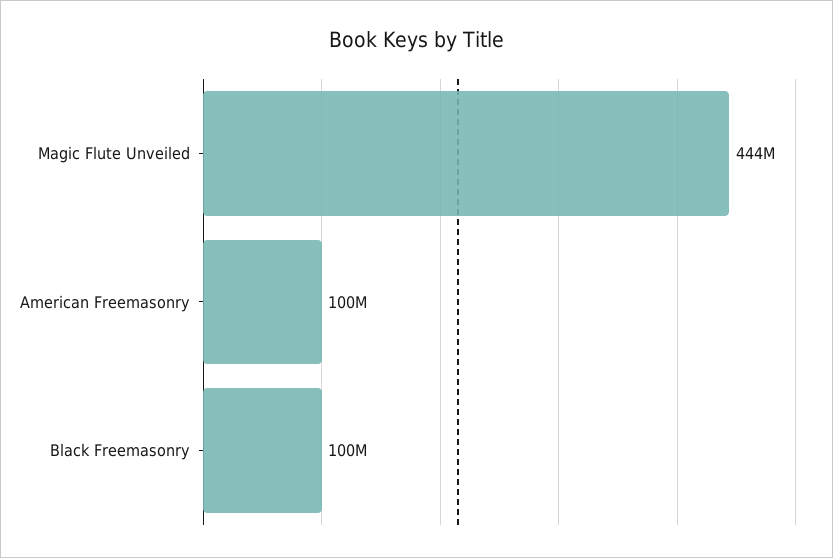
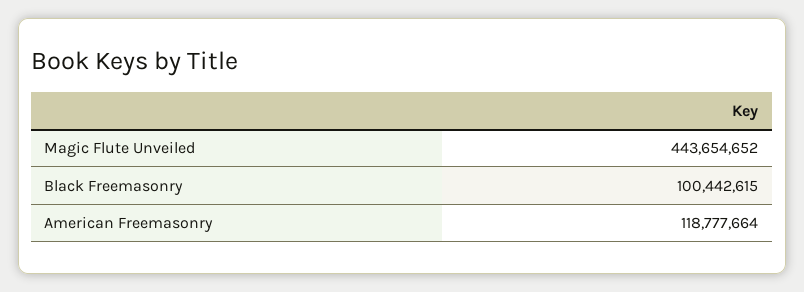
  {
    "Magic Flute Unveiled": 443654652,
-   "American Freemasonry": 100000000,
+   "American Freemasonry": 118777664,
    "Black Freemasonry": 100442615
  }

